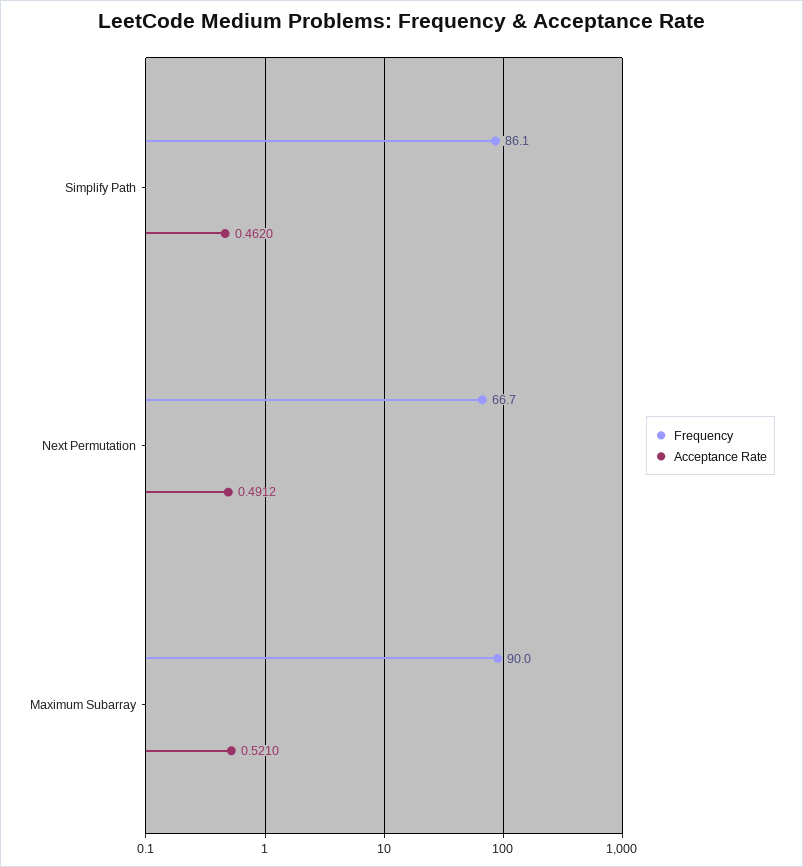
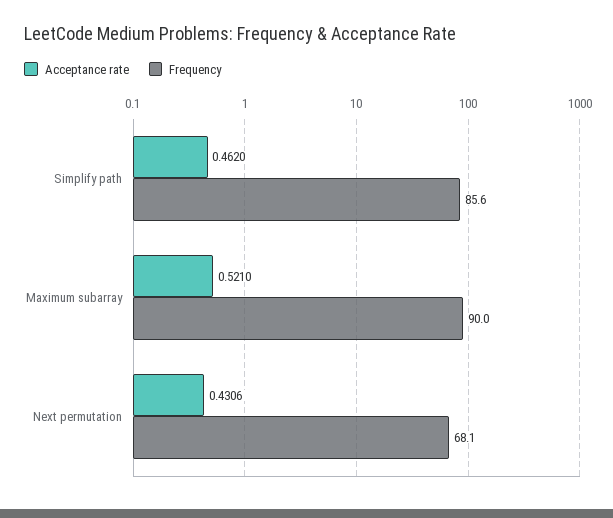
  {
    "Frequency": {
-     "Simplify Path": 86.1,
+     "Simplify Path": 85.6,
-     "Next Permutation": 66.7,
+     "Next Permutation": 68.1,
      "Maximum Subarray": 90
    },
    "Acceptance Rate": {
      "Simplify Path": 0.462,
-     "Next Permutation": 0.4912,
+     "Next Permutation": 0.4306,
      "Maximum Subarray": 0.521
    }
  }

